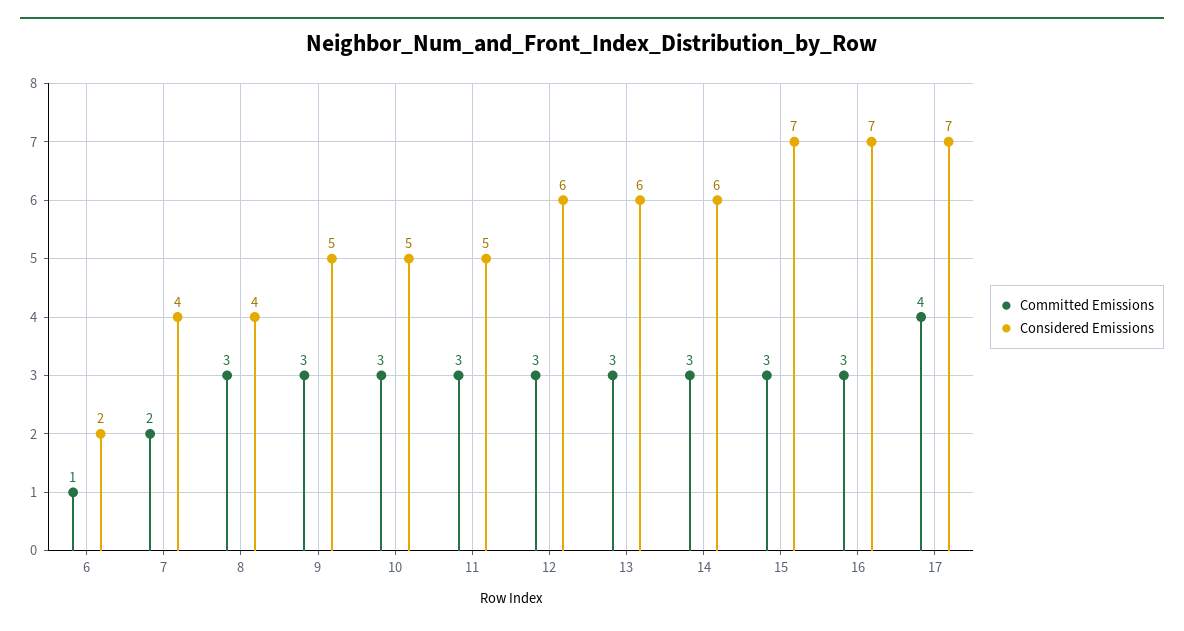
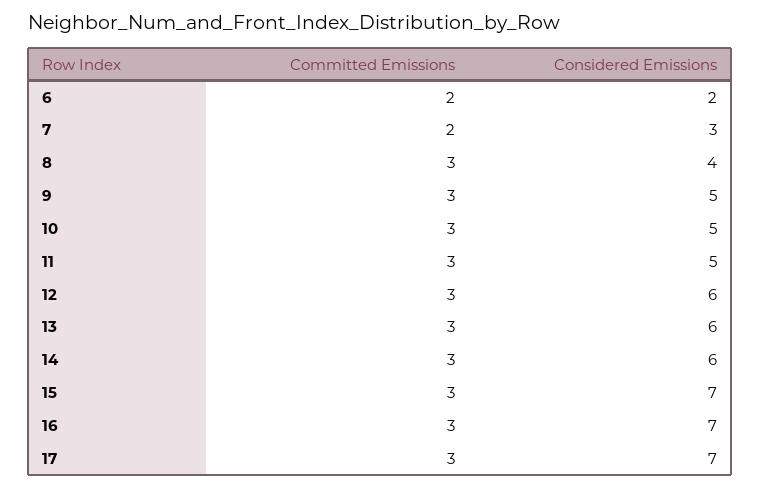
  {
    "Committed Emissions": {
-     "6": 1,
+     "6": 2,
      "7": 2,
      "8": 3,
      "9": 3,
      "10": 3,
      "11": 3,
      "12": 3,
      "13": 3,
      "14": 3,
      "15": 3,
      "16": 3,
-     "17": 4
+     "17": 3
    },
    "Considered Emissions": {
      "6": 2,
-     "7": 4,
+     "7": 3,
      "8": 4,
      "9": 5,
      "10": 5,
      "11": 5,
      "12": 6,
      "13": 6,
      "14": 6,
      "15": 7,
      "16": 7,
      "17": 7
    }
  }

